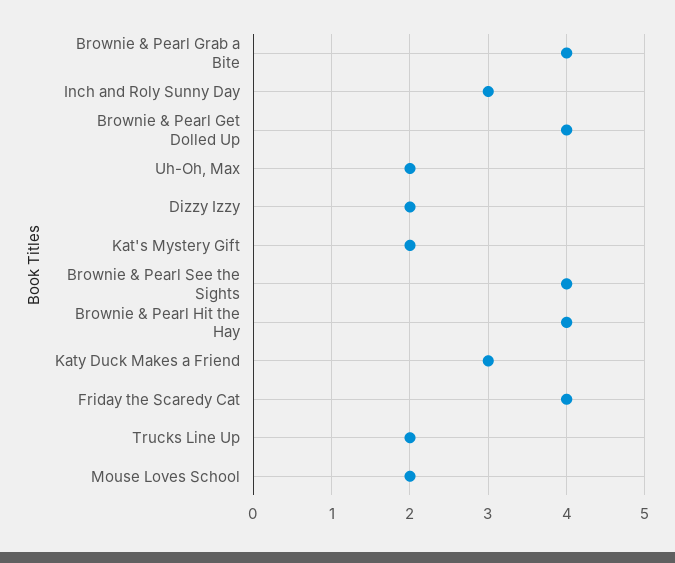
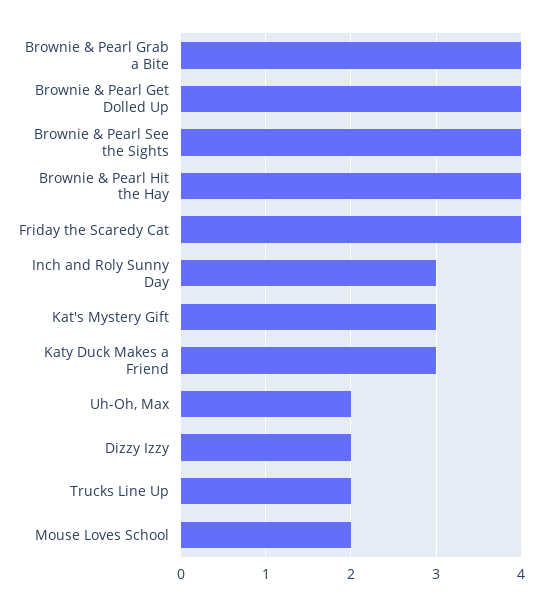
  {
    "Brownie & Pearl Grab a Bite": 4,
    "Inch and Roly Sunny Day": 3,
    "Brownie & Pearl Get Dolled Up": 4,
    "Uh-Oh, Max": 2,
    "Dizzy Izzy": 2,
-   "Kat's Mystery Gift": 2,
+   "Kat's Mystery Gift": 3,
    "Brownie & Pearl See the Sights": 4,
    "Brownie & Pearl Hit the Hay": 4,
    "Katy Duck Makes a Friend": 3,
    "Friday the Scaredy Cat": 4,
    "Trucks Line Up": 2,
    "Mouse Loves School": 2
  }

